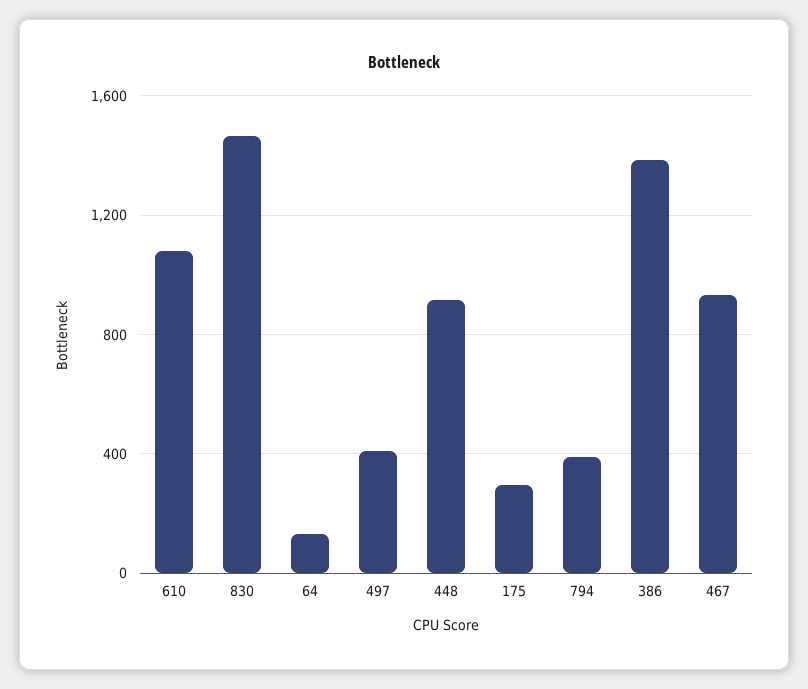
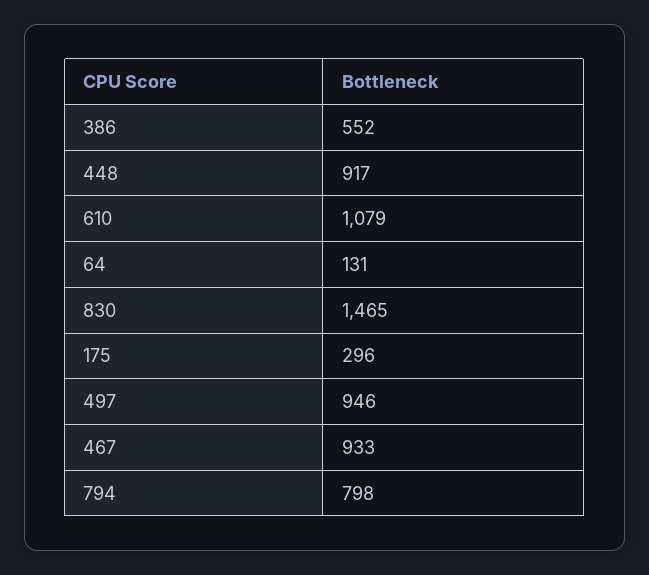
  {
    "610": 1079,
    "830": 1465,
    "64": 131,
-   "497": 400,
+   "497": 946,
    "448": 917,
    "175": 296,
-   "794": 400,
+   "794": 798,
-   "386": 1400,
+   "386": 552,
    "467": 933
  }

